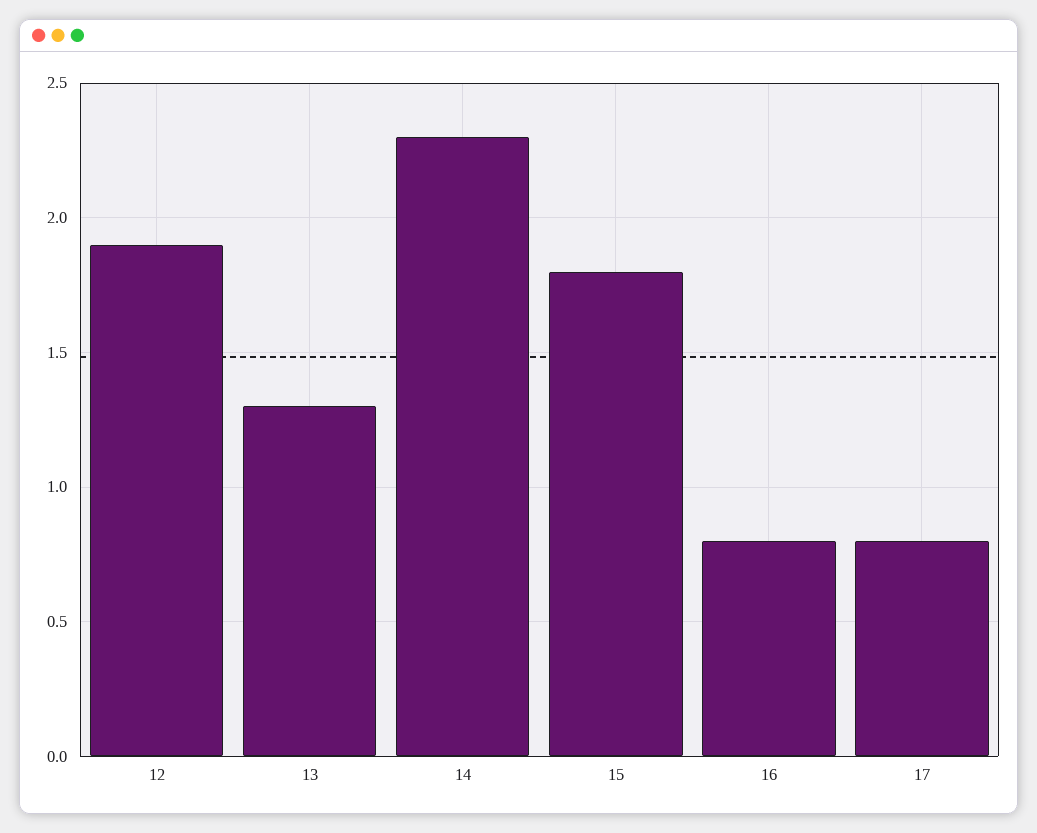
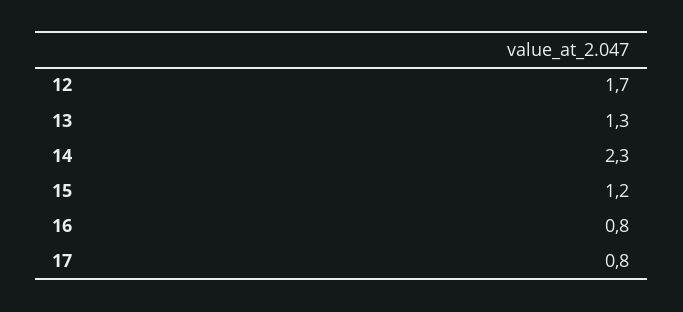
  {
-   "12": 1.9,
+   "12": 1.7,
    "13": 1.3,
    "14": 2.3,
-   "15": 1.8,
+   "15": 1.2,
    "16": 0.8,
    "17": 0.8
  }

